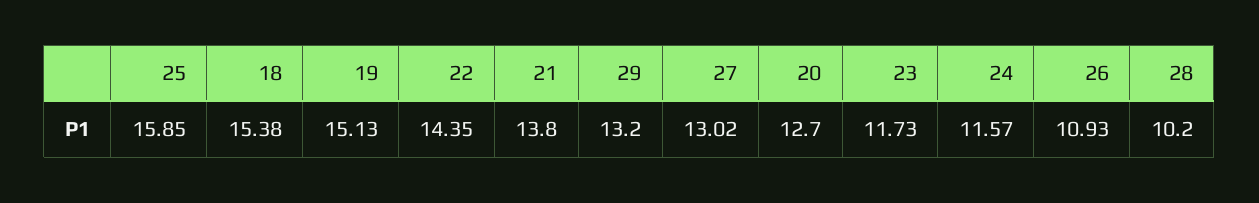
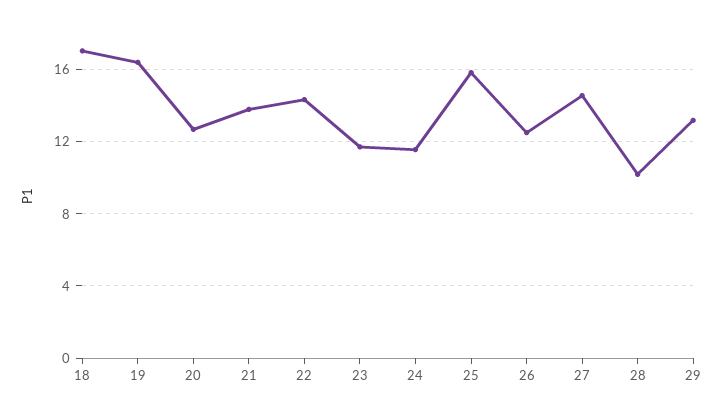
  {
    "25": 15.85,
-   "18": 15.38,
+   "18": 17,
-   "19": 15.13,
+   "19": 16.5,
    "22": 14.35,
    "21": 13.8,
    "29": 13.2,
-   "27": 13.02,
+   "27": 14.5,
    "20": 12.7,
    "23": 11.73,
    "24": 11.57,
-   "26": 10.93,
+   "26": 12.5,
    "28": 10.2
  }

